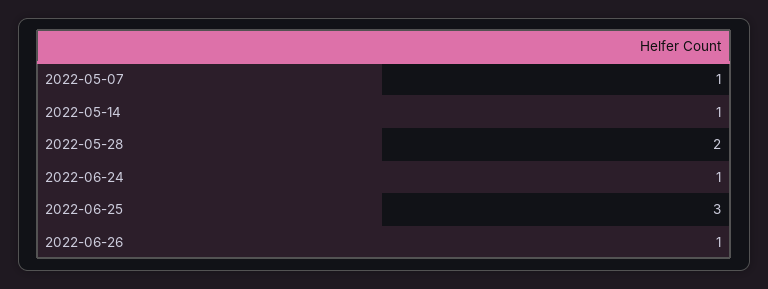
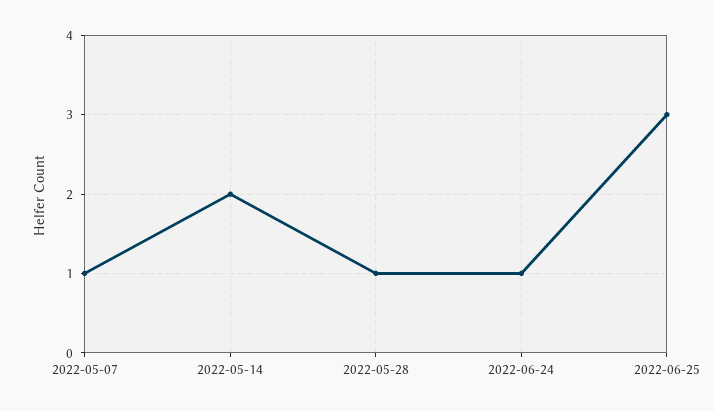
  {
    "2022-05-07": 1,
-   "2022-05-14": 1,
+   "2022-05-14": 2,
-   "2022-05-28": 2,
+   "2022-05-28": 1,
    "2022-06-24": 1,
-   "2022-06-25": 3,
+   "2022-06-25": 3
-   "2022-06-26": 1
  }

